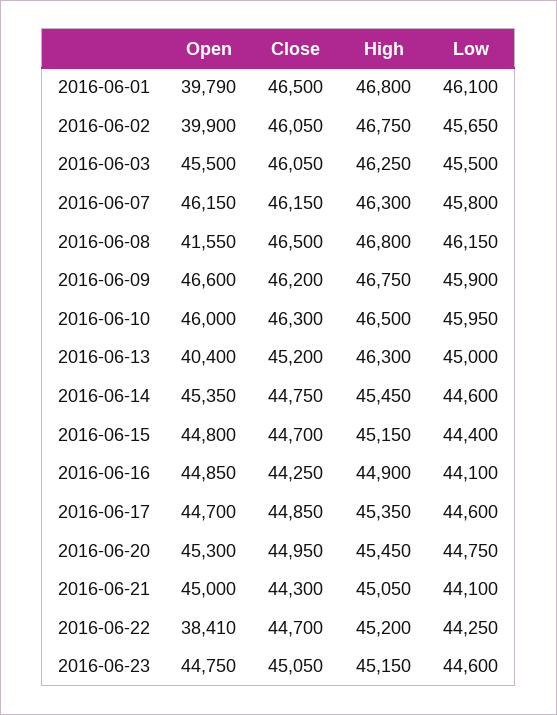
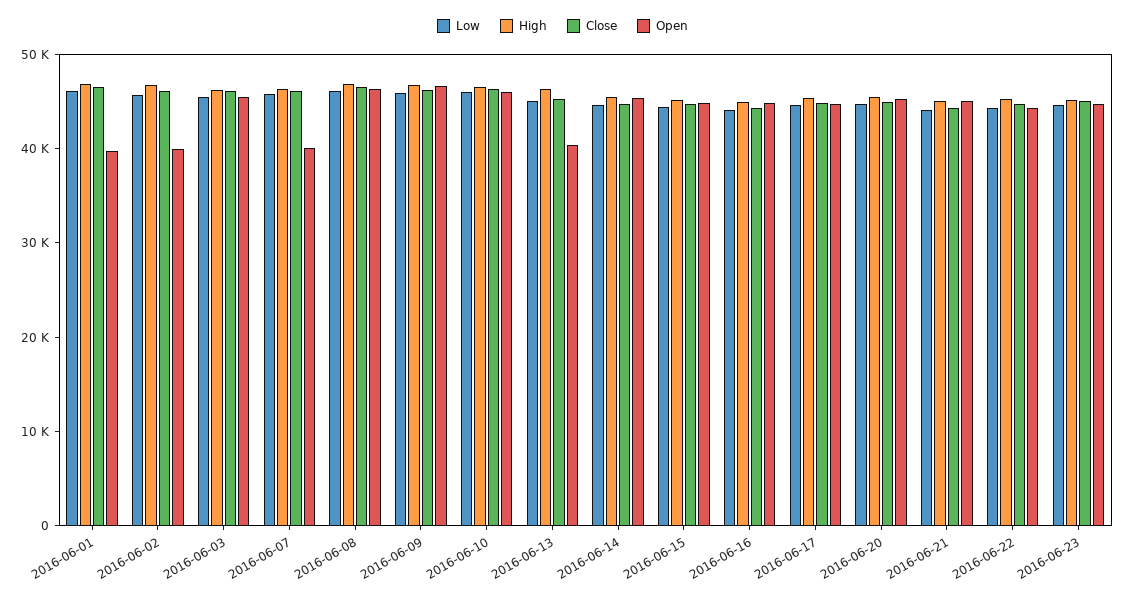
  {
    "Open": {
      "2016-06-01": 39790,
      "2016-06-02": 39900,
      "2016-06-03": 45500,
-     "2016-06-07": 46150,
+     "2016-06-07": 40000,
-     "2016-06-08": 41550,
+     "2016-06-08": 46000,
      "2016-06-09": 46600,
      "2016-06-10": 46000,
      "2016-06-13": 40400,
      "2016-06-14": 45350,
      "2016-06-15": 44800,
      "2016-06-16": 44850,
      "2016-06-17": 44700,
      "2016-06-20": 45300,
      "2016-06-21": 45000,
-     "2016-06-22": 38410,
+     "2016-06-22": 44000,
      "2016-06-23": 44750
    },
    "Close": {
      "2016-06-01": 46500,
      "2016-06-02": 46050,
      "2016-06-03": 46050,
      "2016-06-07": 46150,
      "2016-06-08": 46500,
      "2016-06-09": 46200,
      "2016-06-10": 46300,
      "2016-06-13": 45200,
      "2016-06-14": 44750,
      "2016-06-15": 44700,
      "2016-06-16": 44250,
      "2016-06-17": 44850,
      "2016-06-20": 44950,
      "2016-06-21": 44300,
      "2016-06-22": 44700,
      "2016-06-23": 45050
    },
    "High": {
      "2016-06-01": 46800,
      "2016-06-02": 46750,
      "2016-06-03": 46250,
      "2016-06-07": 46300,
      "2016-06-08": 46800,
      "2016-06-09": 46750,
      "2016-06-10": 46500,
      "2016-06-13": 46300,
      "2016-06-14": 45450,
      "2016-06-15": 45150,
      "2016-06-16": 44900,
      "2016-06-17": 45350,
      "2016-06-20": 45450,
      "2016-06-21": 45050,
      "2016-06-22": 45200,
      "2016-06-23": 45150
    },
    "Low": {
      "2016-06-01": 46100,
      "2016-06-02": 45650,
      "2016-06-03": 45500,
      "2016-06-07": 45800,
      "2016-06-08": 46150,
      "2016-06-09": 45900,
      "2016-06-10": 45950,
      "2016-06-13": 45000,
      "2016-06-14": 44600,
      "2016-06-15": 44400,
      "2016-06-16": 44100,
      "2016-06-17": 44600,
      "2016-06-20": 44750,
      "2016-06-21": 44100,
      "2016-06-22": 44250,
      "2016-06-23": 44600
    }
  }

